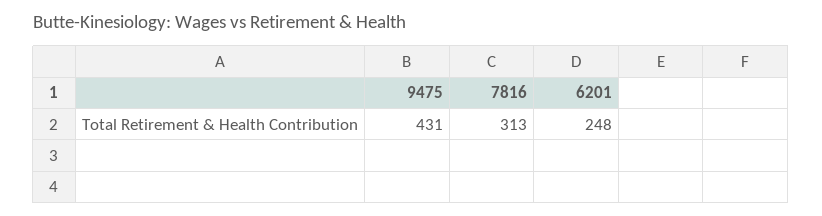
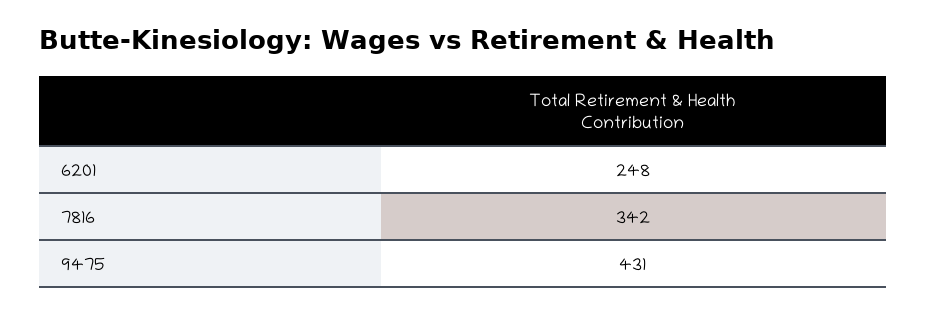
  {
    "9475": 431,
-   "7816": 313,
+   "7816": 342,
    "6201": 248
  }

